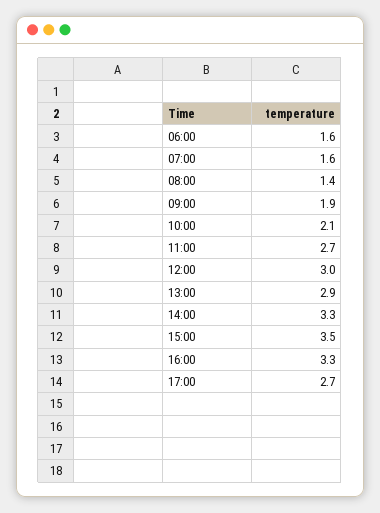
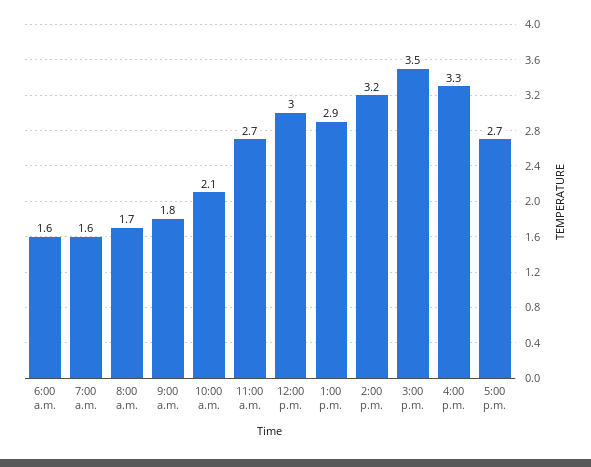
  {
    "06:00": 1.6,
    "07:00": 1.6,
-   "08:00": 1.4,
+   "08:00": 1.7,
-   "09:00": 1.9,
+   "09:00": 1.8,
    "10:00": 2.1,
    "11:00": 2.7,
    "12:00": 3,
    "13:00": 2.9,
-   "14:00": 3.3,
+   "14:00": 3.2,
    "15:00": 3.5,
    "16:00": 3.3,
    "17:00": 2.7
  }

